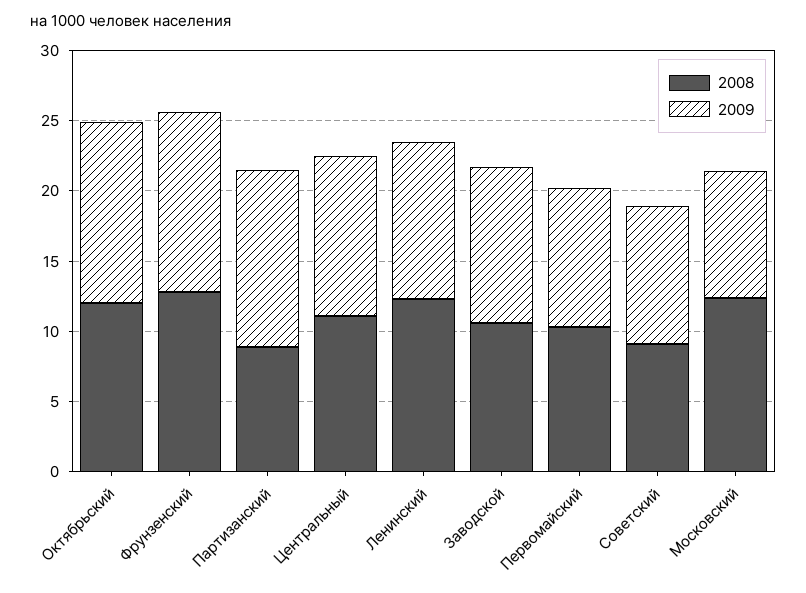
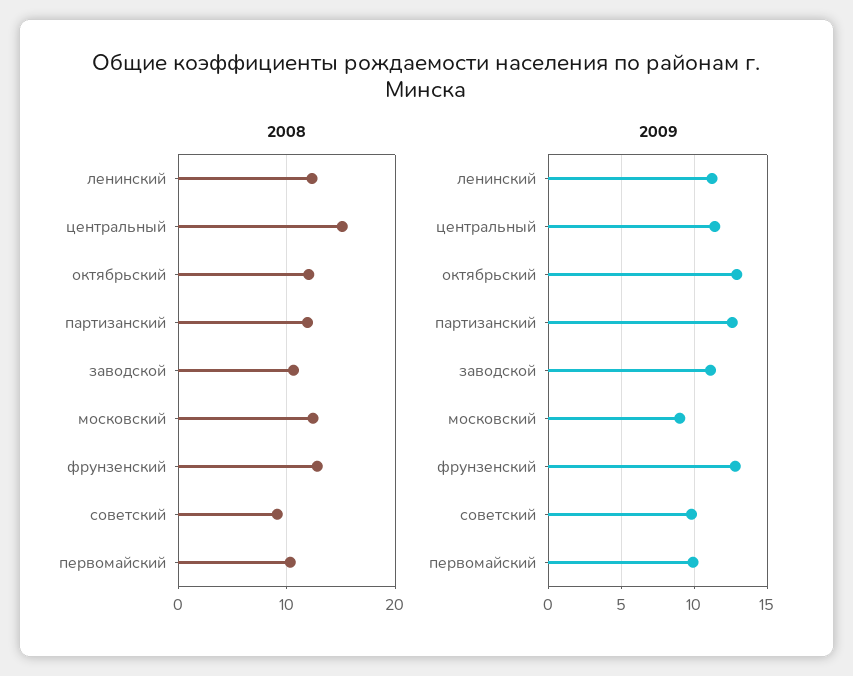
  {
    "2008": {
      "Октябрьский": 12,
      "Фрунзенский": 13,
-     "Партизанский": 9,
+     "Партизанский": 12,
-     "Центральный": 11,
+     "Центральный": 15,
      "Ленинский": 12,
      "Заводской": 11,
      "Первомайский": 10,
      "Советский": 9,
      "Московский": 12
    },
    "2009": {
      "Октябрьский": 13,
      "Фрунзенский": 13,
      "Партизанский": 12.5,
      "Центральный": 11.5,
      "Ленинский": 11,
      "Заводской": 11,
      "Первомайский": 10,
      "Советский": 10,
      "Московский": 9
    }
  }

